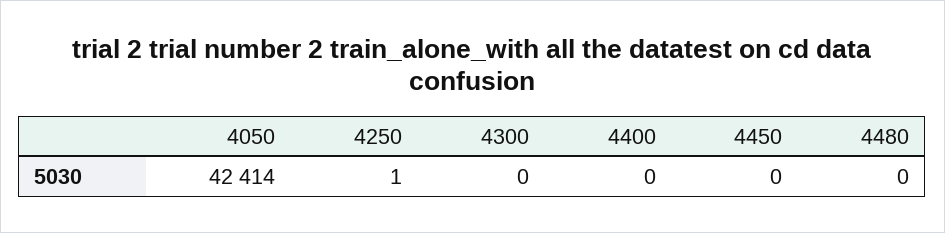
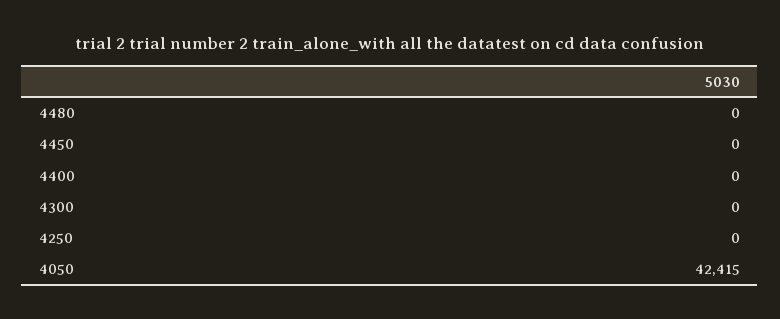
  {
-   "4050": 42414,
+   "4050": 42415,
-   "4250": 1,
+   "4250": 0,
    "4300": 0,
    "4400": 0,
    "4450": 0,
    "4480": 0
  }

